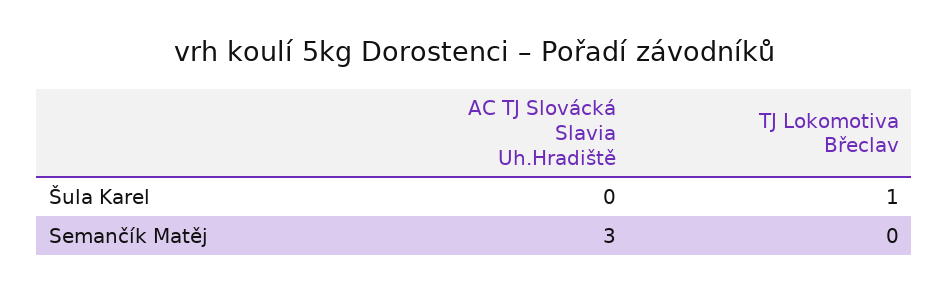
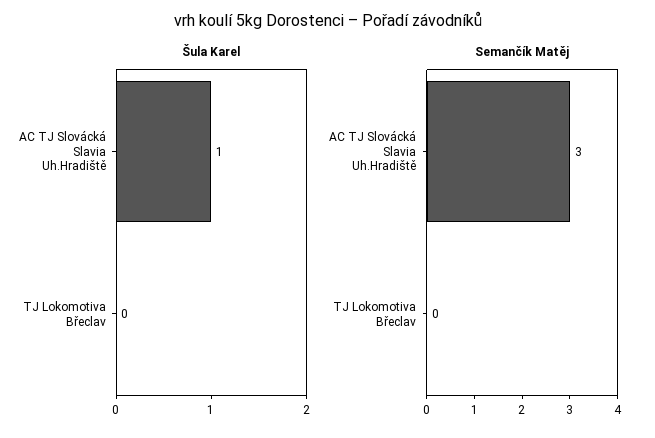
  {
    "Šula Karel": {
-     "AC TJ Slovácká Slavia Uh.Hradiště": 0,
+     "AC TJ Slovácká Slavia Uh.Hradiště": 1,
-     "TJ Lokomotiva Břeclav": 1
+     "TJ Lokomotiva Břeclav": 0
    },
    "Semančík Matěj": {
      "AC TJ Slovácká Slavia Uh.Hradiště": 3,
      "TJ Lokomotiva Břeclav": 0
    }
  }

